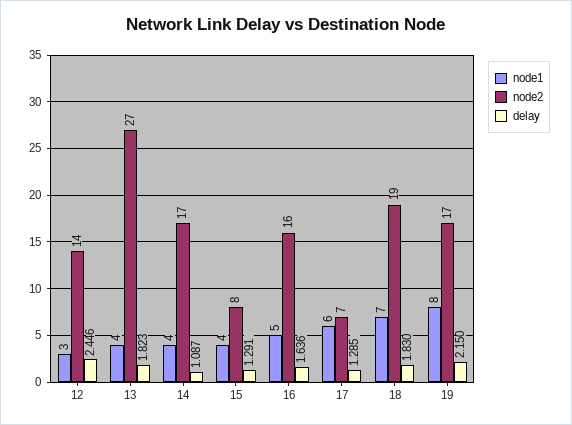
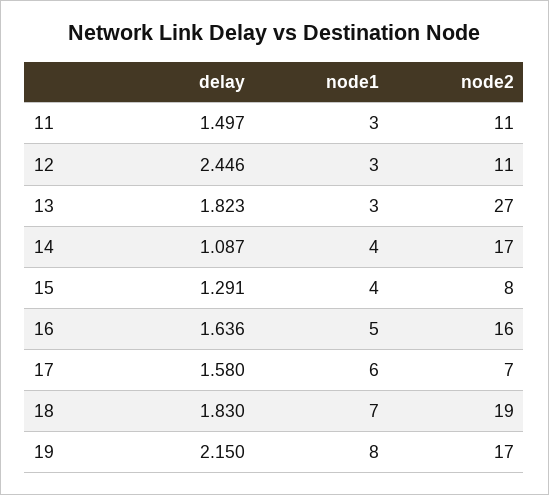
  {
    "node1": {
      "12": 3,
-     "13": 4,
+     "13": 3,
      "14": 4,
      "15": 4,
      "16": 5,
      "17": 6,
      "18": 7,
-     "19": 8
+     "19": 8,
+     "11": 3
    },
    "node2": {
-     "12": 14,
+     "12": 11,
      "13": 27,
      "14": 17,
      "15": 8,
      "16": 16,
      "17": 7,
      "18": 19,
-     "19": 17
+     "19": 17,
+     "11": 11
    },
    "delay": {
      "12": 2.446,
      "13": 1.823,
      "14": 1.087,
      "15": 1.291,
      "16": 1.636,
-     "17": 1.285,
+     "17": 1.58,
      "18": 1.83,
-     "19": 2.15
+     "19": 2.15,
+     "11": 1.497
    }
  }

